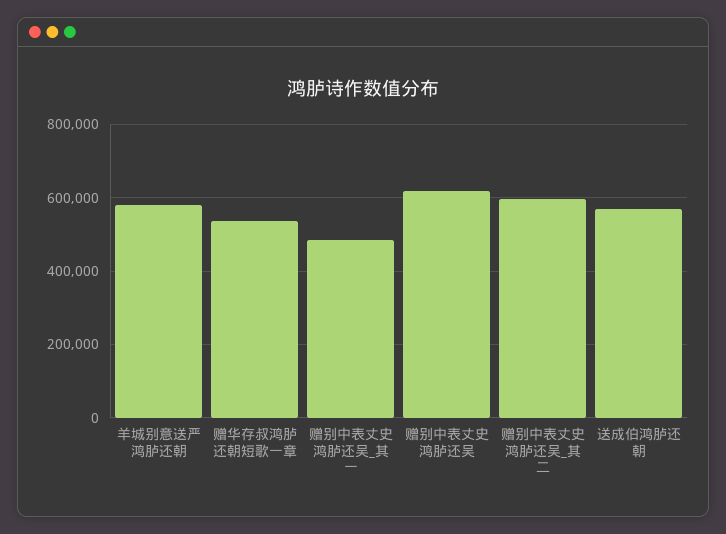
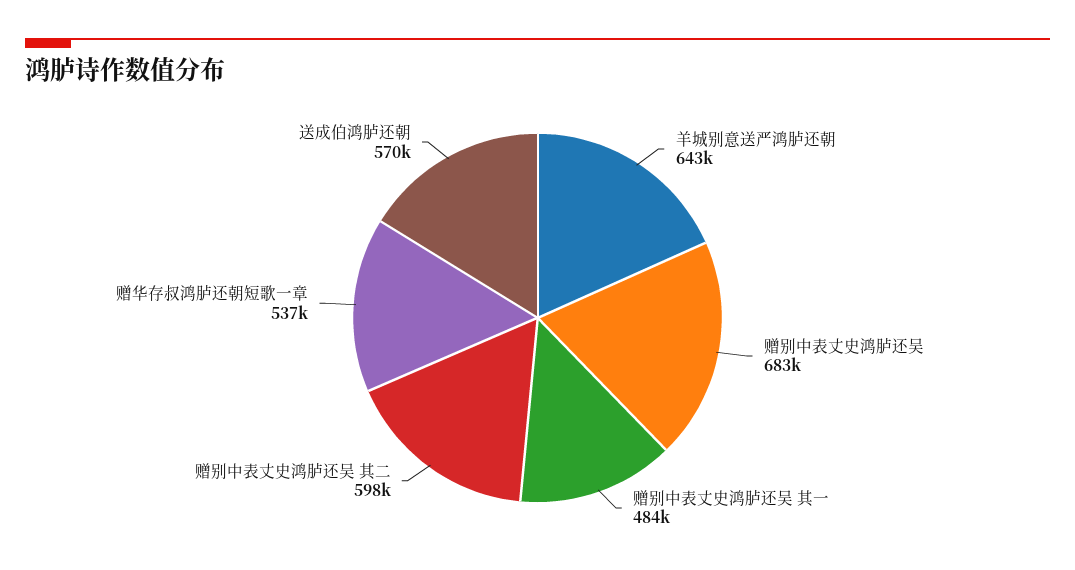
  {
-   "羊城别意送严鸿胪还朝": 580000,
+   "羊城别意送严鸿胪还朝": 643000,
    "赠华存叔鸿胪还朝短歌一章": 537000,
    "赠别中表丈史鸿胪还吴_其一": 484000,
-   "赠别中表丈史鸿胪还吴": 620000,
+   "赠别中表丈史鸿胪还吴": 683000,
    "赠别中表丈史鸿胪还吴_其二": 598000,
    "送成伯鸿胪还朝": 570000
  }

